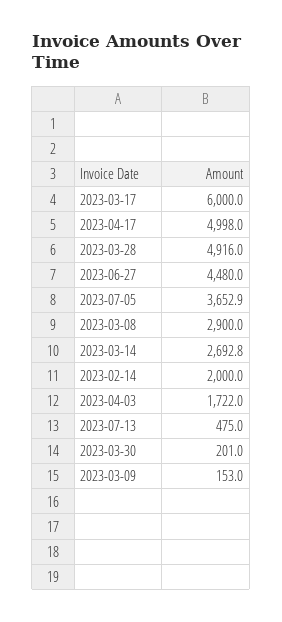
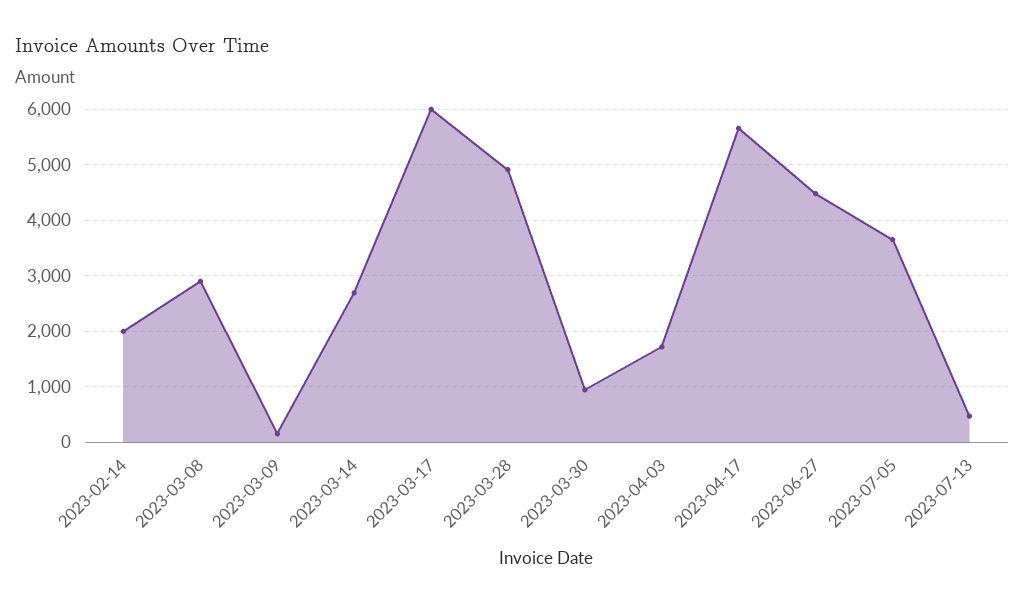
  {
    "2023-03-17": 6000,
-   "2023-04-17": 4998,
+   "2023-04-17": 5600,
    "2023-03-28": 4916,
    "2023-06-27": 4480,
    "2023-07-05": 3652.9,
    "2023-03-08": 2900,
    "2023-03-14": 2692.8,
    "2023-02-14": 2000,
    "2023-04-03": 1722,
    "2023-07-13": 475,
-   "2023-03-30": 201,
+   "2023-03-30": 1000,
    "2023-03-09": 153
  }

